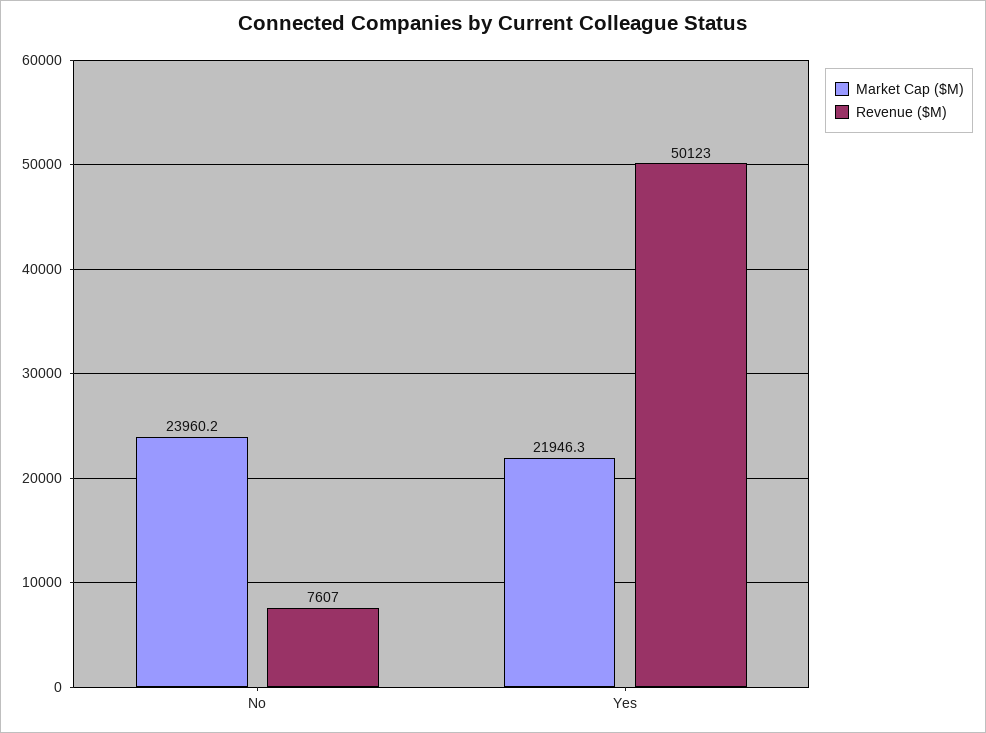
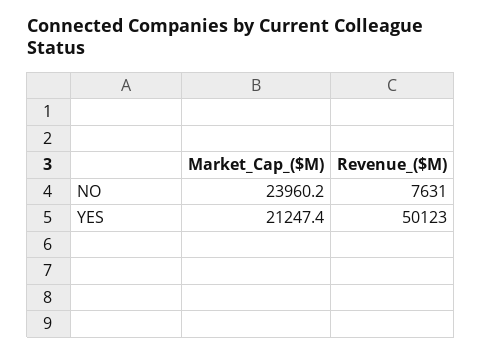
  {
    "Market Cap ($M)": {
      "No": 23960.2,
-     "Yes": 21946.3
+     "Yes": 21247.4
    },
    "Revenue ($M)": {
-     "No": 7607,
+     "No": 7631,
      "Yes": 50123
    }
  }

